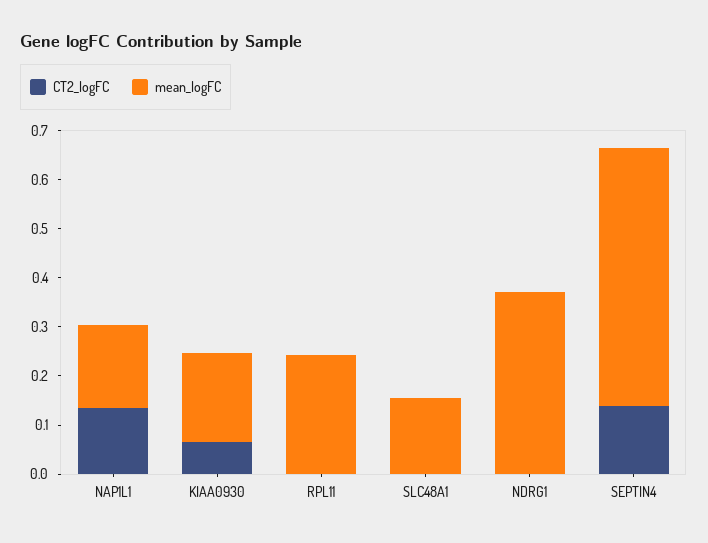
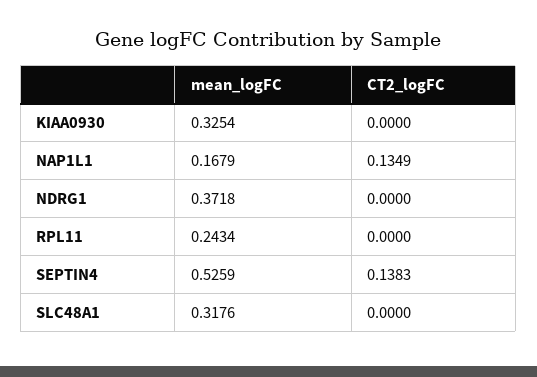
  {
    "CT2_logFC": {
      "NAP1L1": 0.1349,
-     "KIAA0930": 0.06,
+     "KIAA0930": 0,
      "RPL11": 0,
      "SLC48A1": 0,
      "NDRG1": 0,
      "SEPTIN4": 0.1383
    },
    "mean_logFC": {
      "NAP1L1": 0.1679,
-     "KIAA0930": 0.18,
+     "KIAA0930": 0.3254,
      "RPL11": 0.2434,
-     "SLC48A1": 0.16,
+     "SLC48A1": 0.3176,
      "NDRG1": 0.3718,
      "SEPTIN4": 0.5259
    }
  }

